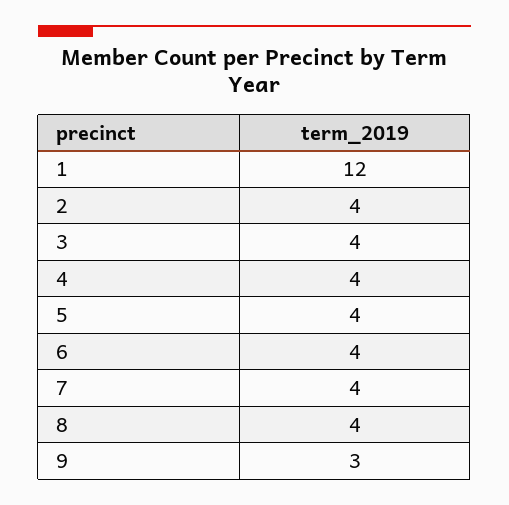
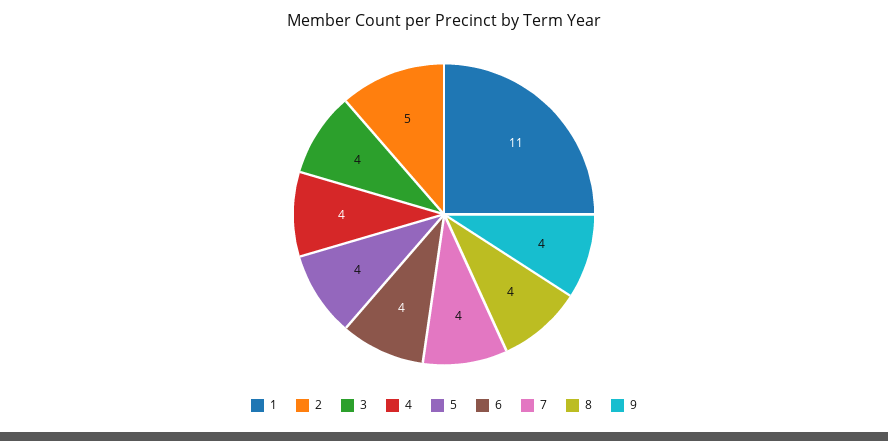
  {
-   "1": 12,
+   "1": 11,
-   "2": 4,
+   "2": 5,
    "3": 4,
    "4": 4,
    "5": 4,
    "6": 4,
    "7": 4,
    "8": 4,
-   "9": 3
+   "9": 4
  }

